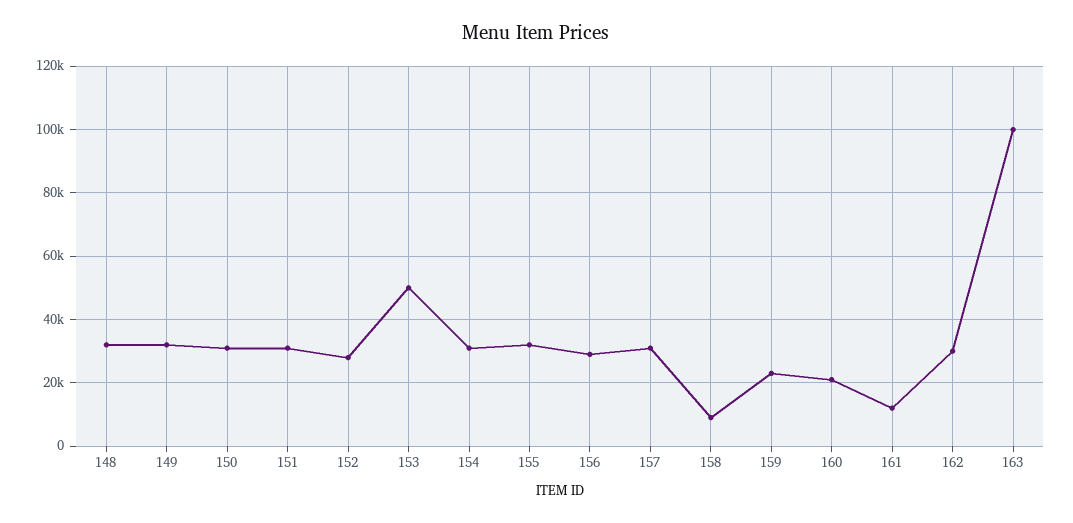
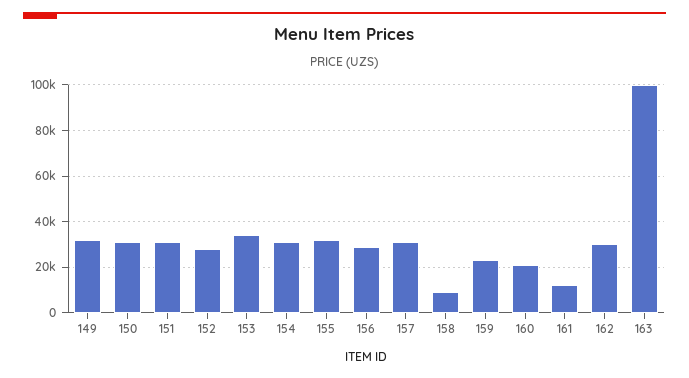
  {
-   "148": 32000,
    "149": 32000,
    "150": 32000,
    "151": 32000,
    "152": 28000,
-   "153": 50000,
+   "153": 35000,
    "154": 32000,
    "155": 32000,
    "156": 30000,
    "157": 32000,
    "158": 10000,
    "159": 24000,
    "160": 22000,
    "161": 12000,
    "162": 30000,
    "163": 100000
  }

